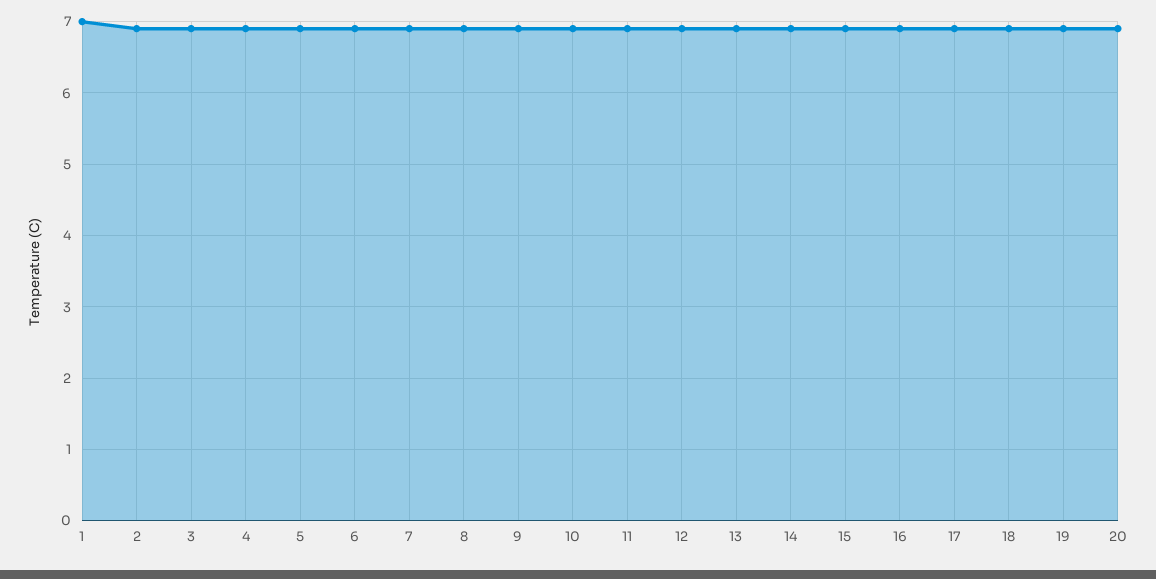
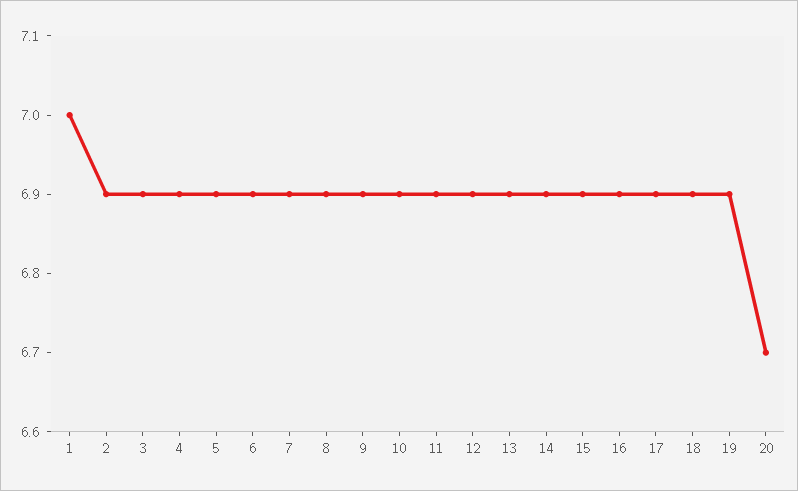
  {
    "1": 7,
    "2": 6.9,
    "3": 6.9,
    "4": 6.9,
    "5": 6.9,
    "6": 6.9,
    "7": 6.9,
    "8": 6.9,
    "9": 6.9,
    "10": 6.9,
    "11": 6.9,
    "12": 6.9,
    "13": 6.9,
    "14": 6.9,
    "15": 6.9,
    "16": 6.9,
    "17": 6.9,
    "18": 6.9,
    "19": 6.9,
-   "20": 6.9
+   "20": 6.7
  }

